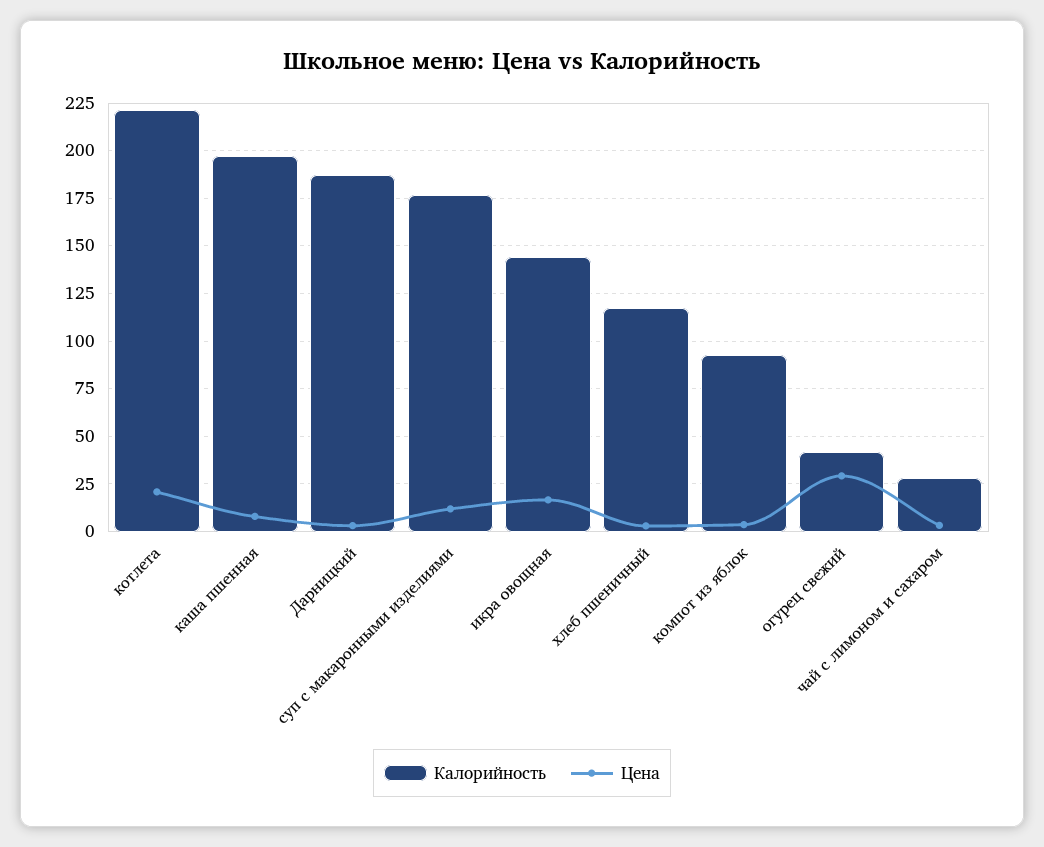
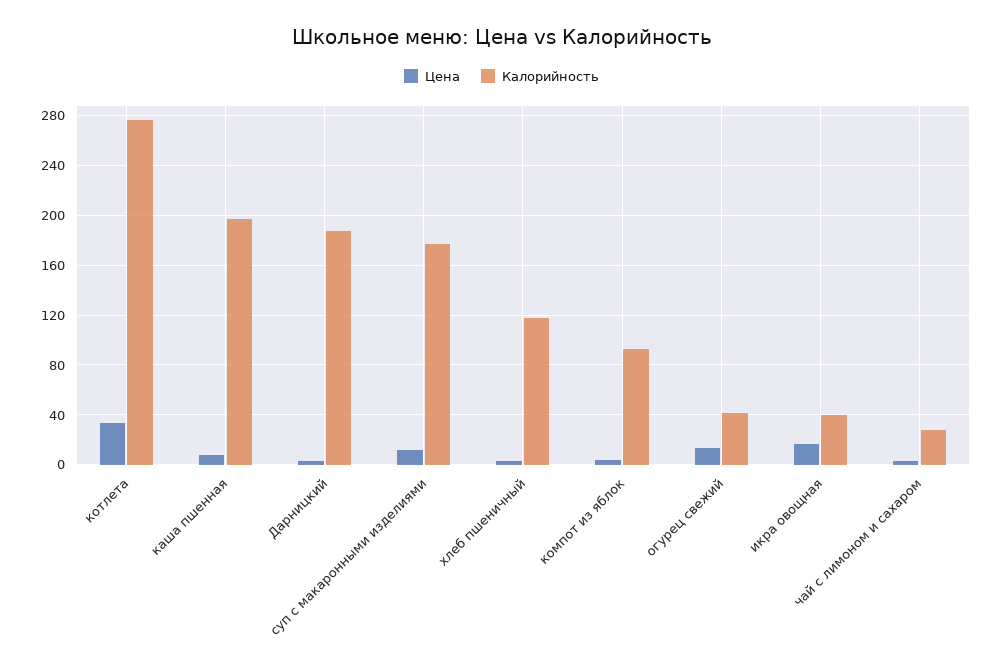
  {
    "Калорийность": {
-     "котлета": 220,
+     "котлета": 275,
      "каша пшенная": 195,
      "Дарницкий": 185,
      "суп с макаронными изделиями": 175,
-     "икра овощная": 145,
+     "икра овощная": 40,
      "хлеб пшеничный": 115,
      "компот из яблок": 95,
      "огурец свежий": 40,
      "чай с лимоном и сахаром": 30
    },
    "Цена": {
-     "котлета": 20,
+     "котлета": 35,
      "каша пшенная": 10,
      "Дарницкий": 5,
      "суп с макаронными изделиями": 10,
      "икра овощная": 15,
      "хлеб пшеничный": 5,
      "компот из яблок": 5,
-     "огурец свежий": 30,
+     "огурец свежий": 15,
      "чай с лимоном и сахаром": 5
    }
  }

